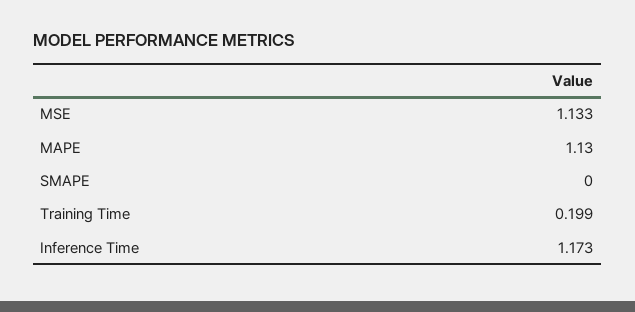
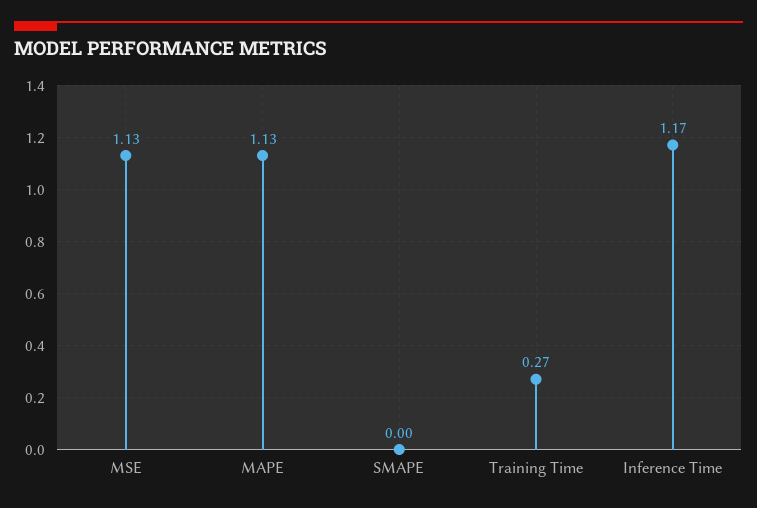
  {
    "MSE": 1.133,
    "MAPE": 1.13,
    "SMAPE": 0,
-   "Training Time": 0.199,
+   "Training Time": 0.27,
    "Inference Time": 1.173
  }

